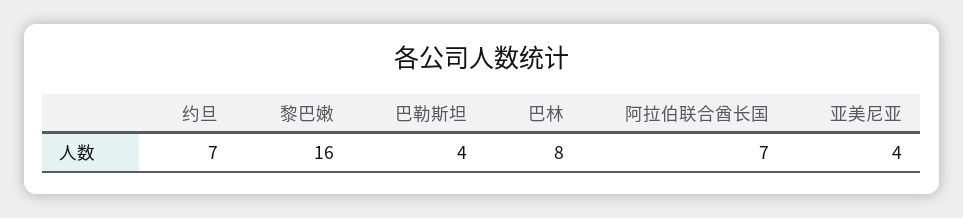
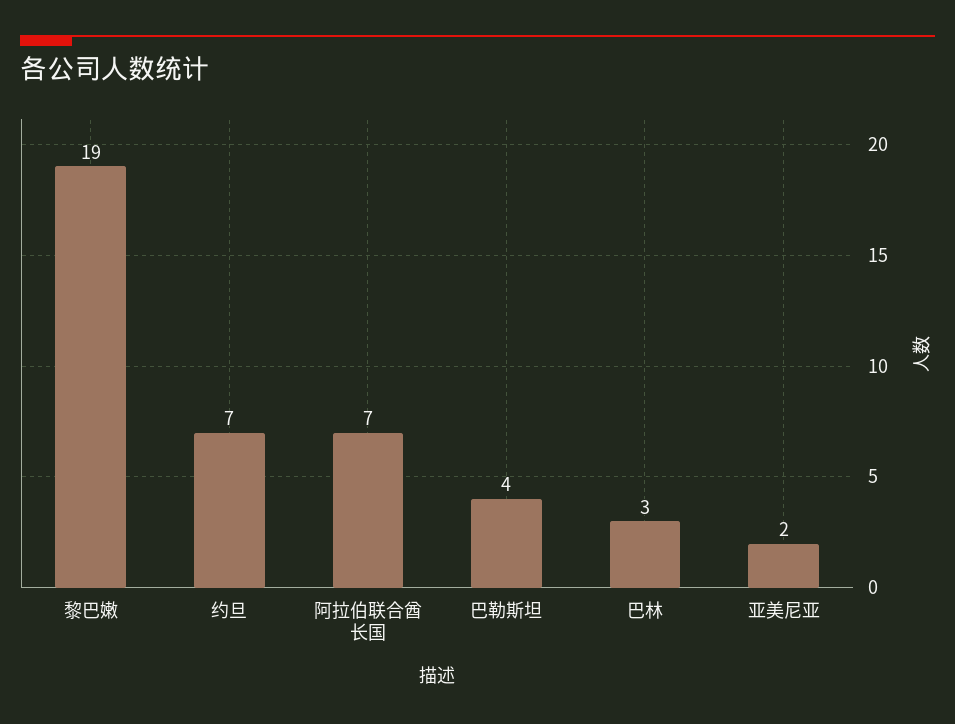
  {
    "约旦": 7,
-   "黎巴嫩": 16,
+   "黎巴嫩": 19,
    "巴勒斯坦": 4,
-   "巴林": 8,
+   "巴林": 3,
    "阿拉伯联合酋长国": 7,
-   "亚美尼亚": 4
+   "亚美尼亚": 2
  }

